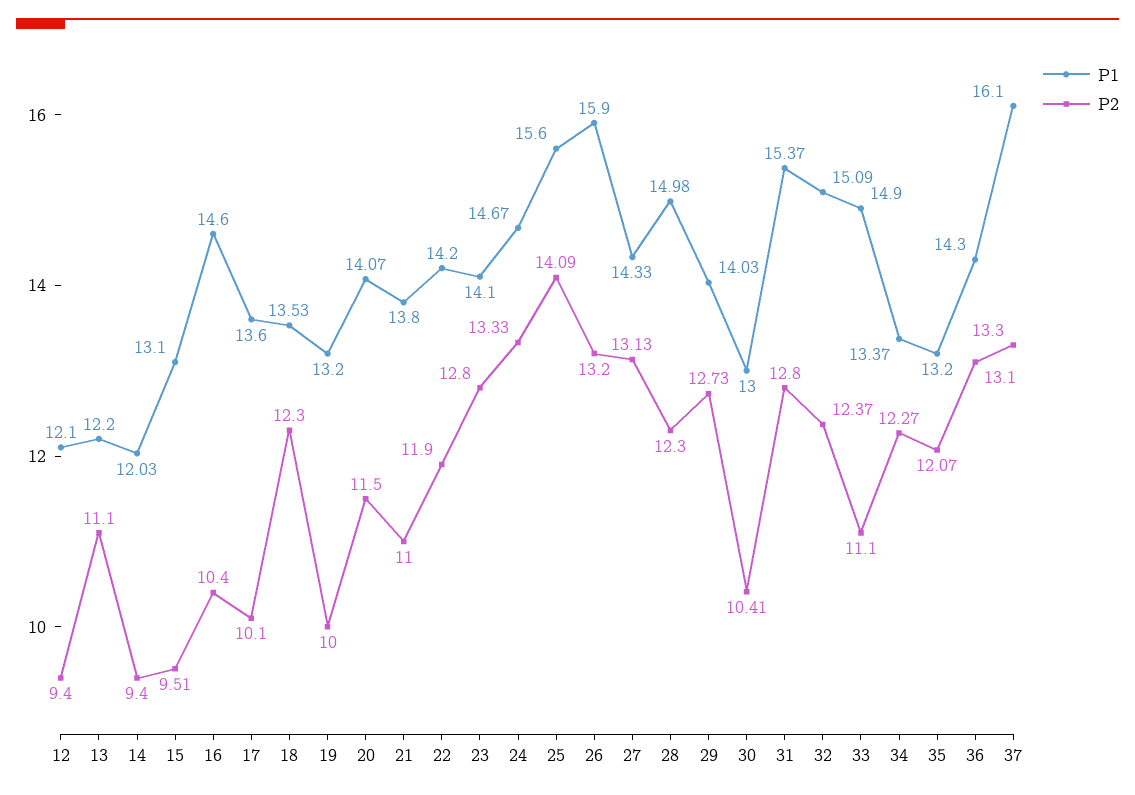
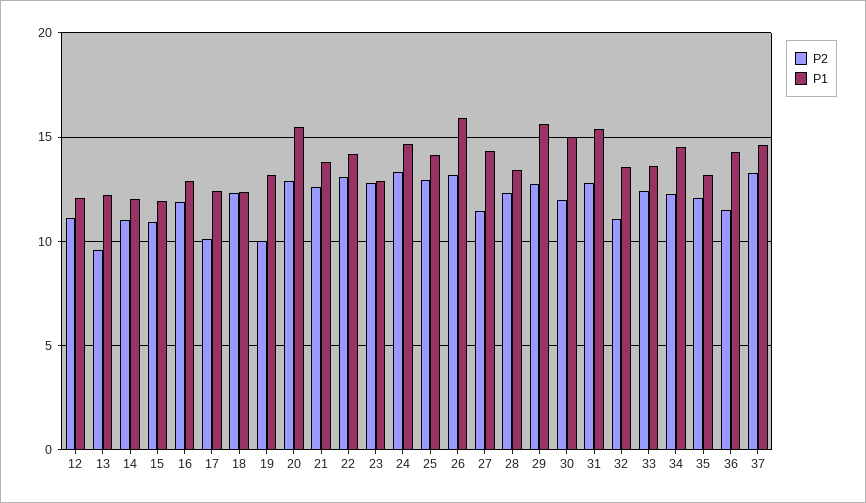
  {
    "P1": {
      "12": 12.1,
      "13": 12.2,
      "14": 12.03,
-     "15": 13.1,
+     "15": 12,
-     "16": 14.6,
+     "16": 13,
-     "17": 13.6,
+     "17": 12.5,
-     "18": 13.53,
+     "18": 12.5,
      "19": 13.2,
-     "20": 14.07,
+     "20": 15.5,
      "21": 13.8,
      "22": 14.2,
-     "23": 14.1,
+     "23": 13,
      "24": 14.67,
-     "25": 15.6,
+     "25": 14,
      "26": 15.9,
      "27": 14.33,
-     "28": 14.98,
+     "28": 13.5,
-     "29": 14.03,
+     "29": 15.5,
-     "30": 13,
+     "30": 15,
      "31": 15.37,
-     "32": 15.09,
+     "32": 13.5,
-     "33": 14.9,
+     "33": 13.5,
-     "34": 13.37,
+     "34": 14.5,
      "35": 13.2,
      "36": 14.3,
-     "37": 16.1
+     "37": 14.5
    },
    "P2": {
-     "12": 9.4,
+     "12": 11,
-     "13": 11.1,
+     "13": 9.5,
-     "14": 9.4,
+     "14": 11,
-     "15": 9.51,
+     "15": 11,
-     "16": 10.4,
+     "16": 12,
      "17": 10.1,
      "18": 12.3,
      "19": 10,
-     "20": 11.5,
+     "20": 13,
-     "21": 11,
+     "21": 12.5,
-     "22": 11.9,
+     "22": 13,
      "23": 12.8,
      "24": 13.33,
-     "25": 14.09,
+     "25": 13,
      "26": 13.2,
-     "27": 13.13,
+     "27": 11.5,
      "28": 12.3,
      "29": 12.73,
-     "30": 10.41,
+     "30": 12,
      "31": 12.8,
-     "32": 12.37,
+     "32": 11,
-     "33": 11.1,
+     "33": 12.5,
      "34": 12.27,
      "35": 12.07,
-     "36": 13.1,
+     "36": 11.5,
      "37": 13.3
    }
  }

